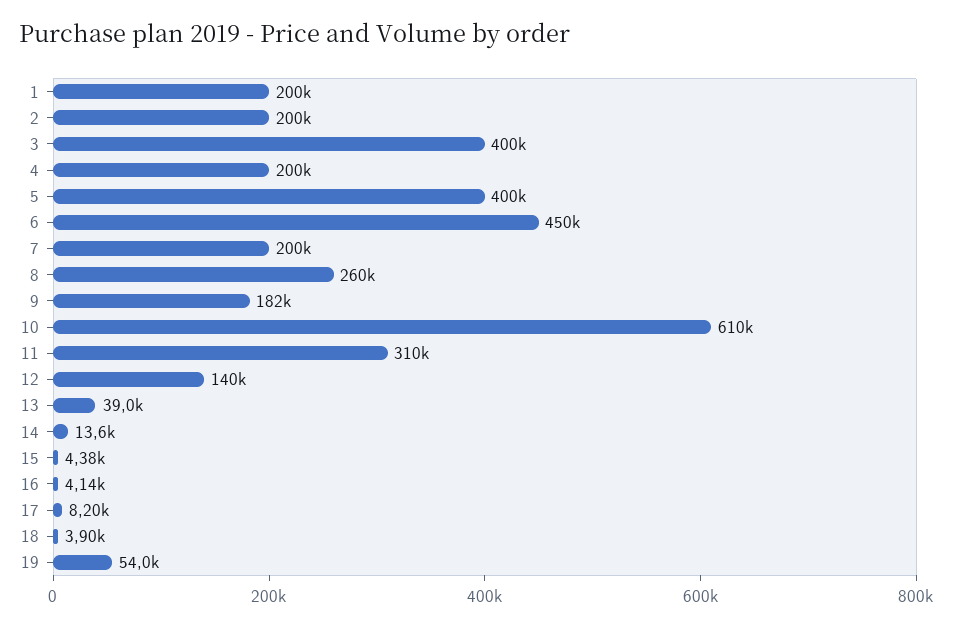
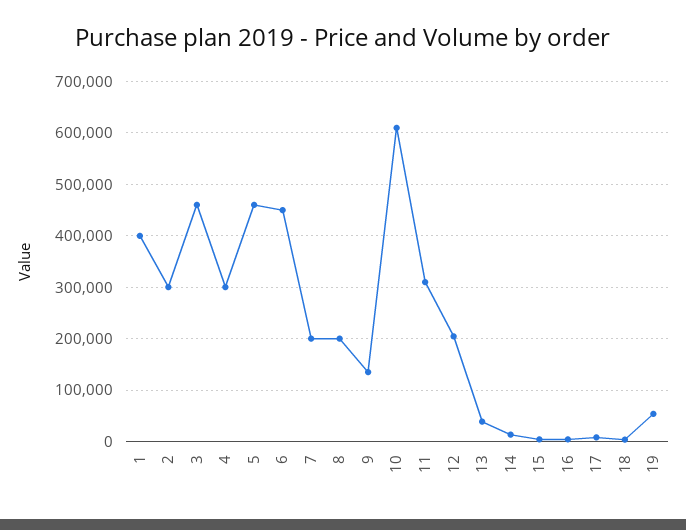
  {
-   "1": 200000,
+   "1": 400000,
-   "2": 200000,
+   "2": 300000,
-   "3": 400000,
+   "3": 460000,
-   "4": 200000,
+   "4": 300000,
-   "5": 400000,
+   "5": 460000,
    "6": 450000,
    "7": 200000,
-   "8": 260000,
+   "8": 200000,
-   "9": 182000,
+   "9": 140000,
    "10": 610000,
    "11": 310000,
-   "12": 140000,
+   "12": 200000,
    "13": 39000,
    "14": 13600,
    "15": 4380,
    "16": 4140,
    "17": 8200,
    "18": 3900,
    "19": 54000
  }

